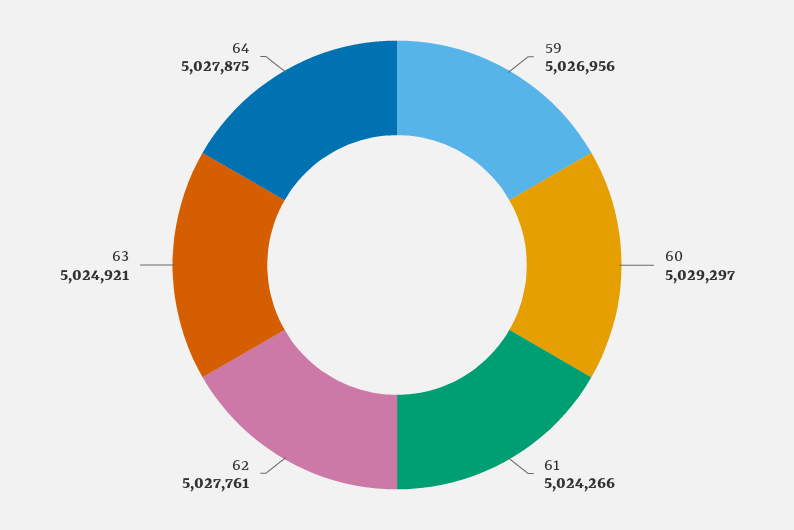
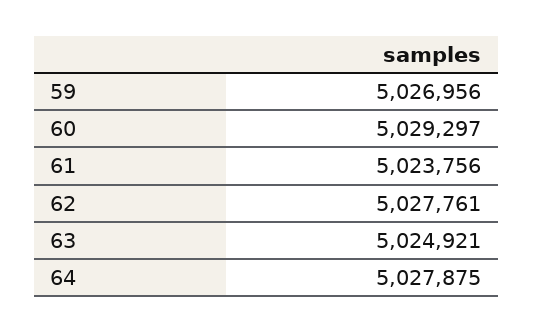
  {
    "59": 5026956,
    "60": 5029297,
-   "61": 5024266,
+   "61": 5023756,
    "62": 5027761,
    "63": 5024921,
    "64": 5027875
  }

